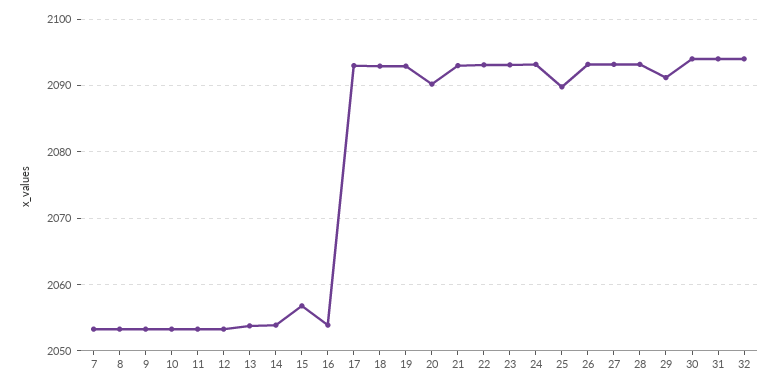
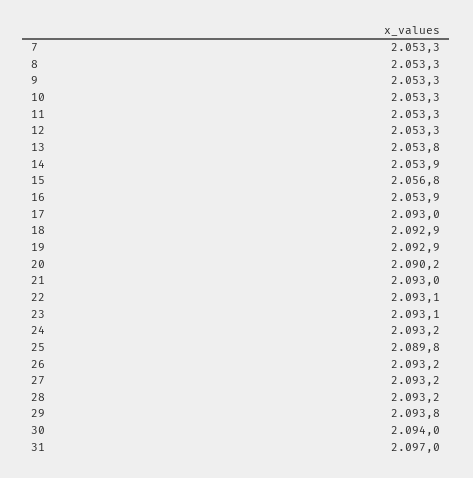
  {
    "7": 2053.3,
    "8": 2053.3,
    "9": 2053.3,
    "10": 2053.3,
    "11": 2053.3,
    "12": 2053.3,
    "13": 2053.8,
    "14": 2053.9,
    "15": 2056.8,
    "16": 2053.9,
    "17": 2093,
    "18": 2092.9,
    "19": 2092.9,
    "20": 2090.2,
    "21": 2093,
    "22": 2093.1,
    "23": 2093.1,
    "24": 2093.2,
    "25": 2089.8,
    "26": 2093.2,
    "27": 2093.2,
    "28": 2093.2,
-   "29": 2091,
+   "29": 2093.8,
    "30": 2094,
-   "31": 2094,
+   "31": 2097
-   "32": 2094
  }

